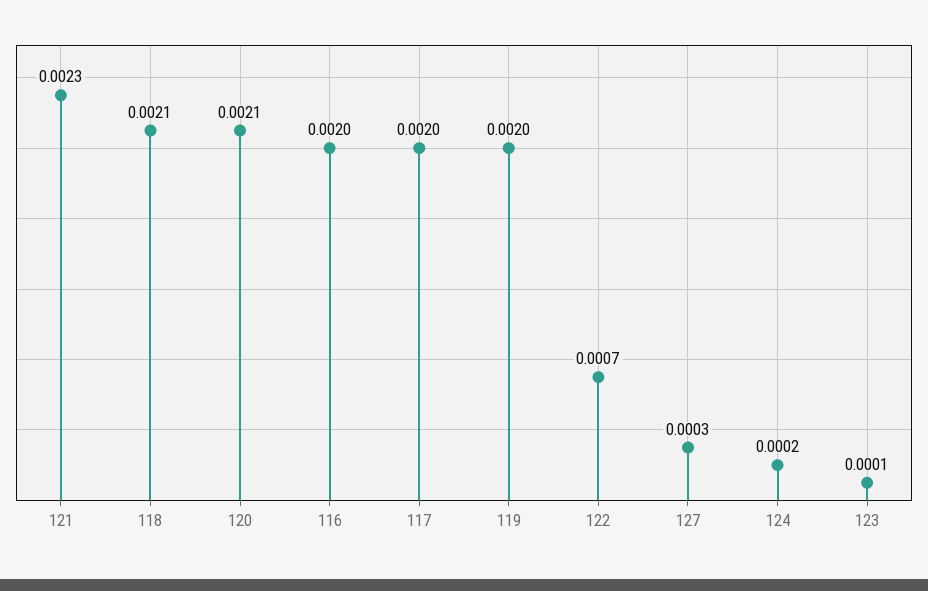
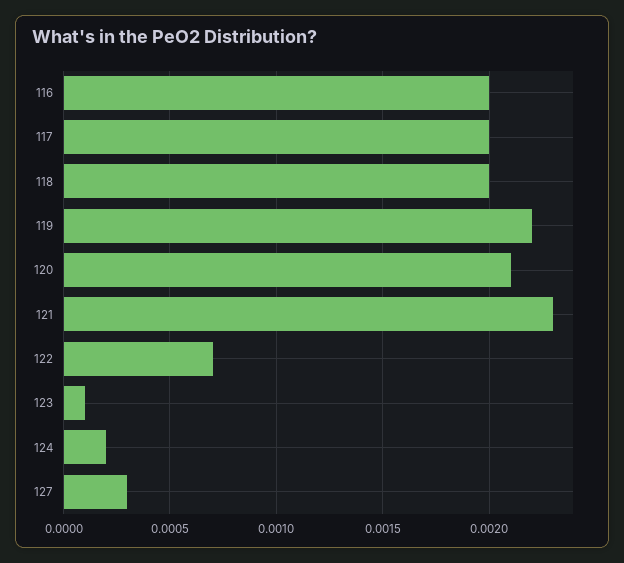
  {
    "121": 0.0023,
-   "118": 0.0021,
+   "118": 0.002,
    "120": 0.0021,
    "116": 0.002,
    "117": 0.002,
-   "119": 0.002,
+   "119": 0.0022,
    "122": 0.0007,
    "127": 0.0003,
    "124": 0.0002,
    "123": 0.0001
  }

